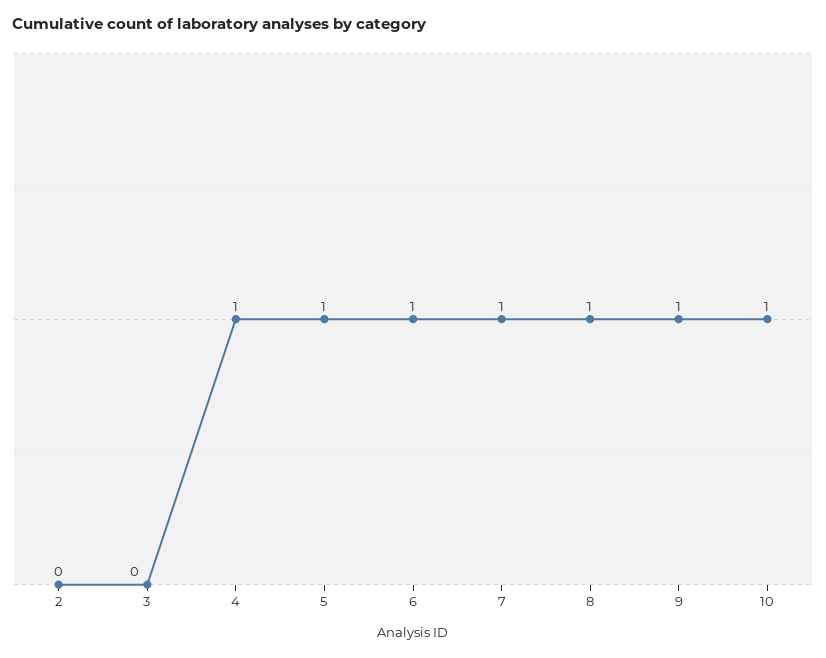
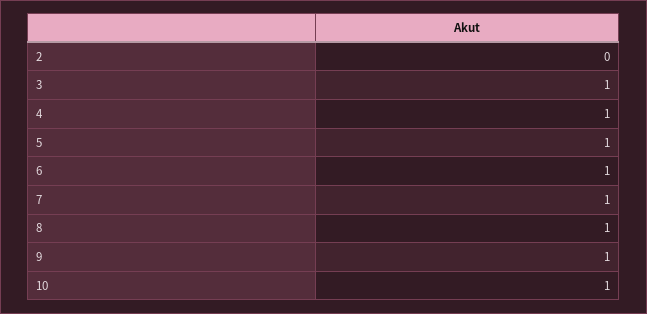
  {
    "2": 0,
-   "3": 0,
+   "3": 1,
    "4": 1,
    "5": 1,
    "6": 1,
    "7": 1,
    "8": 1,
    "9": 1,
    "10": 1
  }

